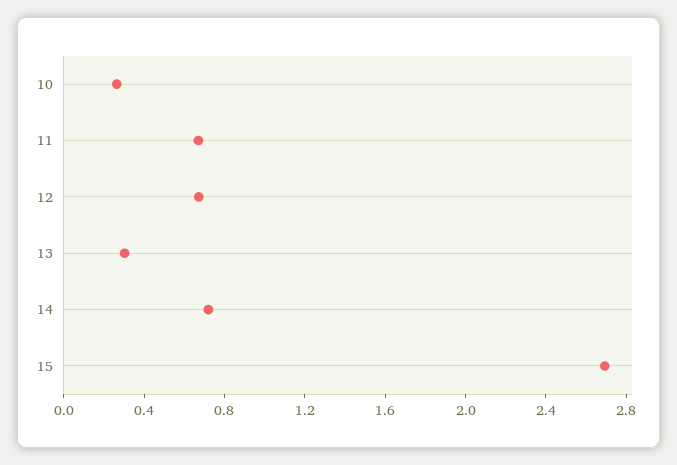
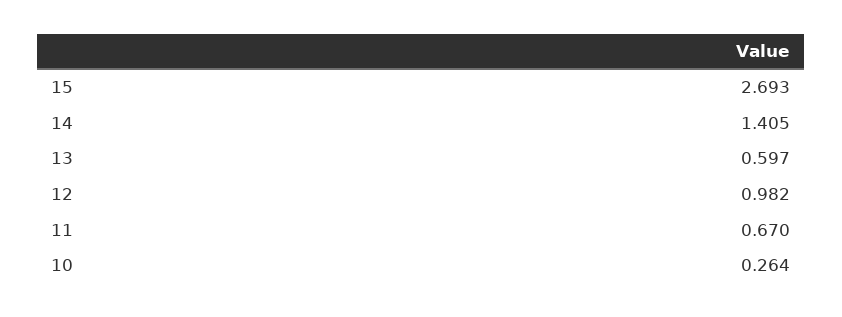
  {
    "10": 0.264,
    "11": 0.67,
-   "12": 0.7,
+   "12": 0.982,
-   "13": 0.3,
+   "13": 0.597,
-   "14": 0.7,
+   "14": 1.405,
    "15": 2.693
  }

